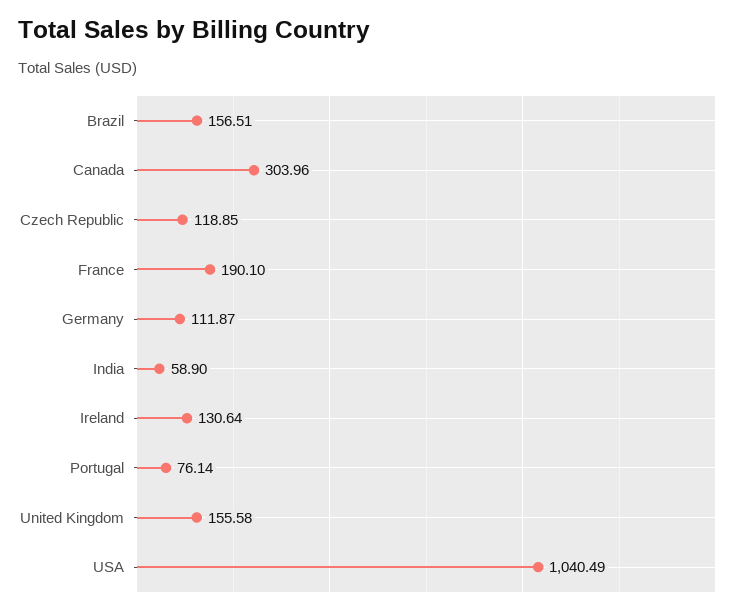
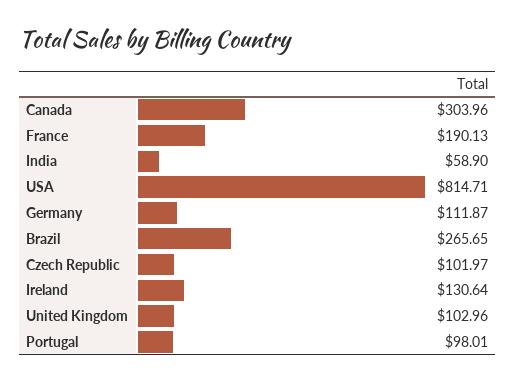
  {
-   "Brazil": 156.51,
+   "Brazil": 265.65,
    "Canada": 303.96,
-   "Czech Republic": 118.85,
+   "Czech Republic": 101.97,
-   "France": 190.1,
+   "France": 190.13,
    "Germany": 111.87,
    "India": 58.9,
    "Ireland": 130.64,
-   "Portugal": 76.14,
+   "Portugal": 98.01,
-   "United Kingdom": 155.58,
+   "United Kingdom": 102.96,
-   "USA": 1040.49
+   "USA": 814.71
  }

